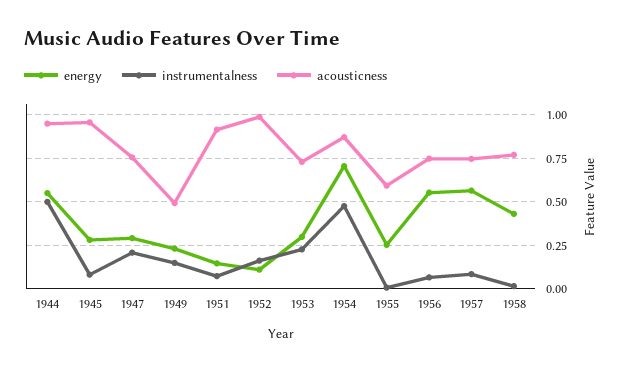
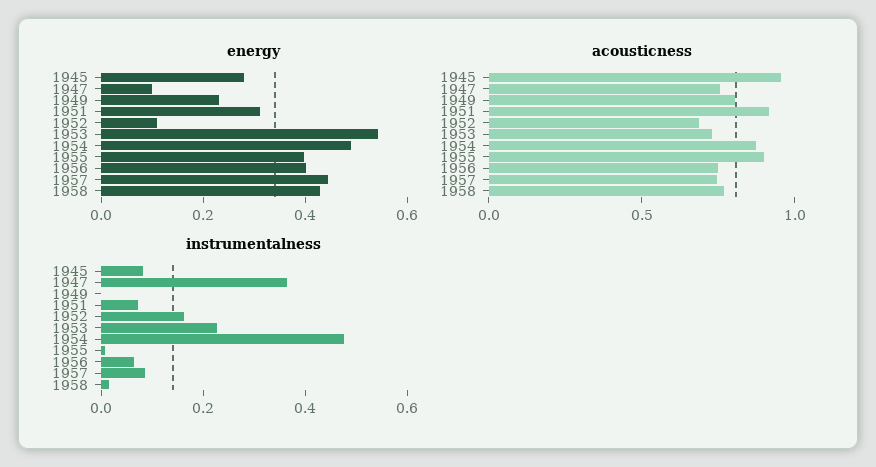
  {
    "energy": {
-     "1944": 0.55,
      "1945": 0.3,
-     "1947": 0.3,
+     "1947": 0.1,
      "1949": 0.25,
-     "1951": 0.15,
+     "1951": 0.3,
      "1952": 0.1,
-     "1953": 0.3,
+     "1953": 0.55,
-     "1954": 0.7,
+     "1954": 0.5,
-     "1955": 0.25,
+     "1955": 0.4,
-     "1956": 0.55,
+     "1956": 0.4,
-     "1957": 0.55,
+     "1957": 0.45,
      "1958": 0.45
    },
    "instrumentalness": {
-     "1944": 0.5,
      "1945": 0.1,
-     "1947": 0.2,
+     "1947": 0.35,
-     "1949": 0.15,
+     "1949": 0,
      "1951": 0.05,
      "1952": 0.15,
      "1953": 0.25,
      "1954": 0.5,
      "1955": 0,
      "1956": 0.05,
      "1957": 0.1,
      "1958": 0
    },
    "acousticness": {
-     "1944": 0.95,
      "1945": 0.95,
      "1947": 0.75,
-     "1949": 0.5,
+     "1949": 0.8,
      "1951": 0.9,
-     "1952": 1,
+     "1952": 0.7,
      "1953": 0.75,
      "1954": 0.85,
-     "1955": 0.6,
+     "1955": 0.9,
      "1956": 0.75,
      "1957": 0.75,
      "1958": 0.75
    }
  }

